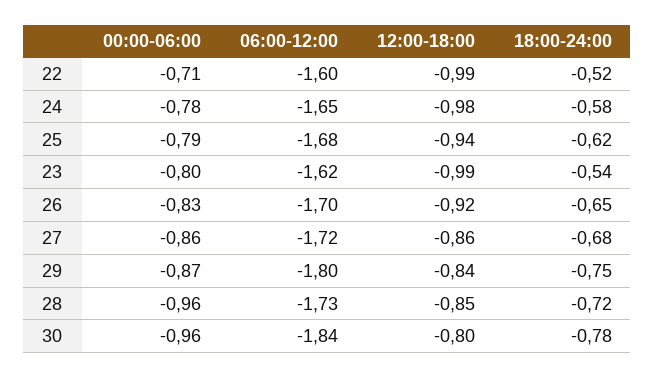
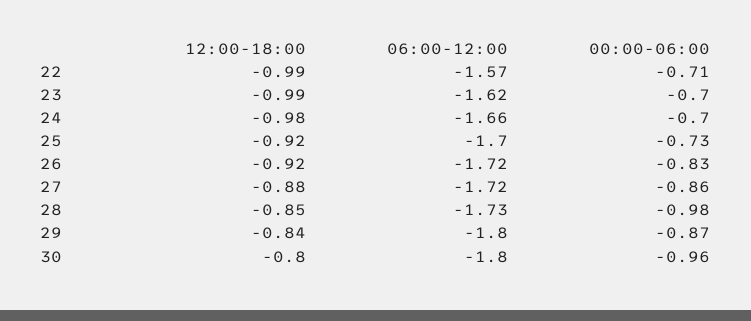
  {
    "00:00-06:00": {
      "22": -0.71,
-     "24": -0.78,
+     "24": -0.7,
-     "25": -0.79,
+     "25": -0.73,
-     "23": -0.8,
+     "23": -0.7,
      "26": -0.83,
      "27": -0.86,
      "29": -0.87,
-     "28": -0.96,
+     "28": -0.98,
      "30": -0.96
    },
    "06:00-12:00": {
-     "22": -1.6,
+     "22": -1.57,
-     "24": -1.65,
+     "24": -1.66,
-     "25": -1.68,
+     "25": -1.7,
      "23": -1.62,
-     "26": -1.7,
+     "26": -1.72,
      "27": -1.72,
      "29": -1.8,
      "28": -1.73,
-     "30": -1.84
+     "30": -1.8
    },
    "12:00-18:00": {
      "22": -0.99,
      "24": -0.98,
-     "25": -0.94,
+     "25": -0.92,
      "23": -0.99,
      "26": -0.92,
-     "27": -0.86,
+     "27": -0.88,
      "29": -0.84,
      "28": -0.85,
      "30": -0.8
-   },
+   }
-   "18:00-24:00": {
-     "22": -0.52,
-     "24": -0.58,
-     "25": -0.62,
-     "23": -0.54,
-     "26": -0.65,
-     "27": -0.68,
-     "29": -0.75,
-     "28": -0.72,
-     "30": -0.78
-   }
  }

